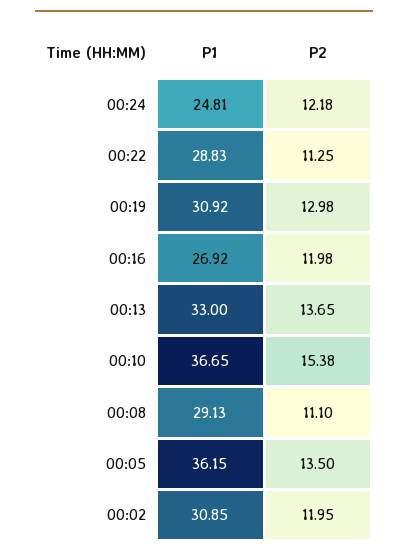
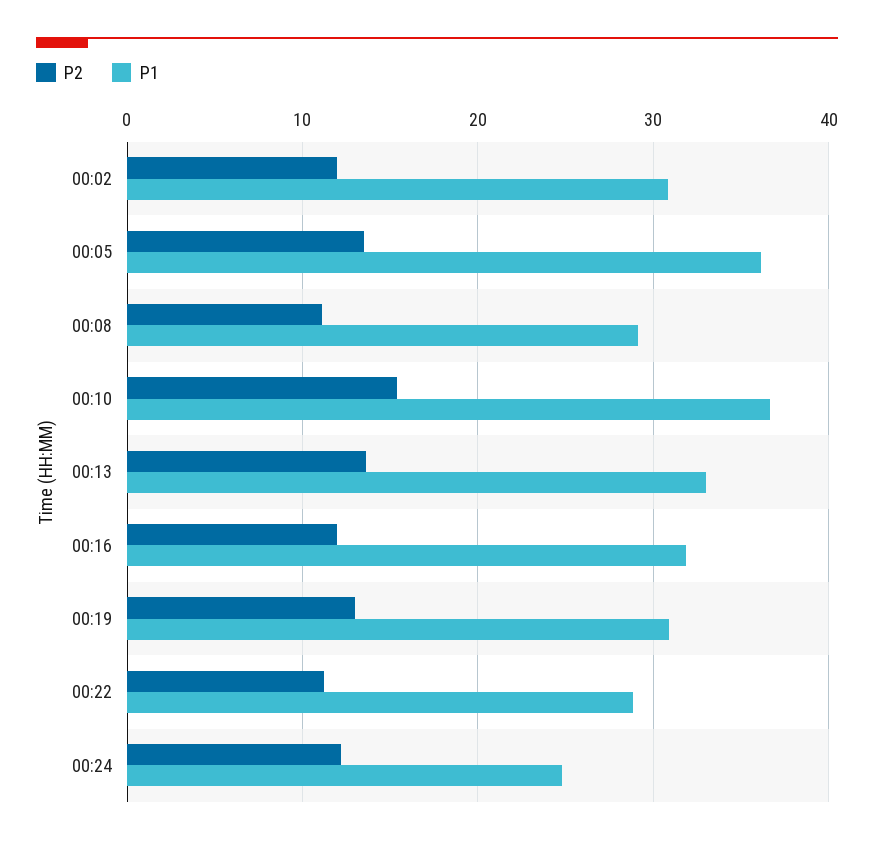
  {
    "P1": {
      "00:24": 24.81,
      "00:22": 28.83,
      "00:19": 30.92,
-     "00:16": 26.92,
+     "00:16": 32,
      "00:13": 33,
      "00:10": 36.65,
      "00:08": 29.13,
      "00:05": 36.15,
      "00:02": 30.85
    },
    "P2": {
      "00:24": 12.18,
      "00:22": 11.25,
      "00:19": 12.98,
      "00:16": 11.98,
      "00:13": 13.65,
      "00:10": 15.38,
      "00:08": 11.1,
      "00:05": 13.5,
      "00:02": 11.95
    }
  }

